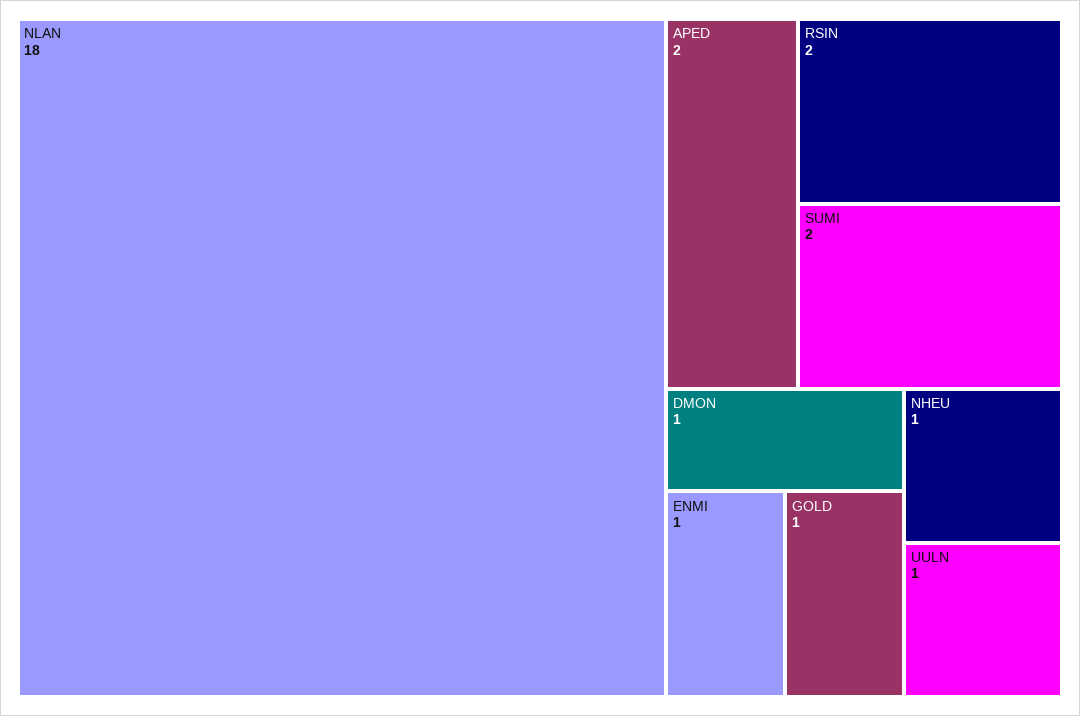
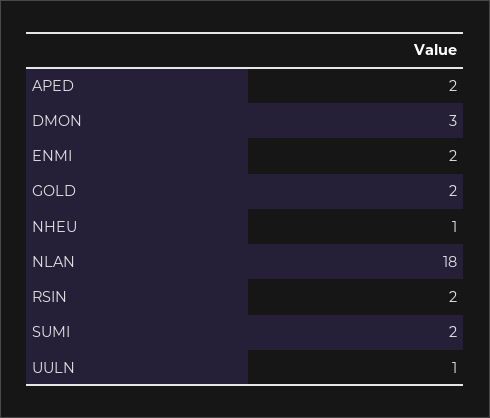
  {
    "NLAN": 18,
    "APED": 2,
    "RSIN": 2,
    "SUMI": 2,
-   "DMON": 1,
+   "DMON": 3,
-   "ENMI": 1,
+   "ENMI": 2,
-   "GOLD": 1,
+   "GOLD": 2,
    "NHEU": 1,
    "UULN": 1
  }

